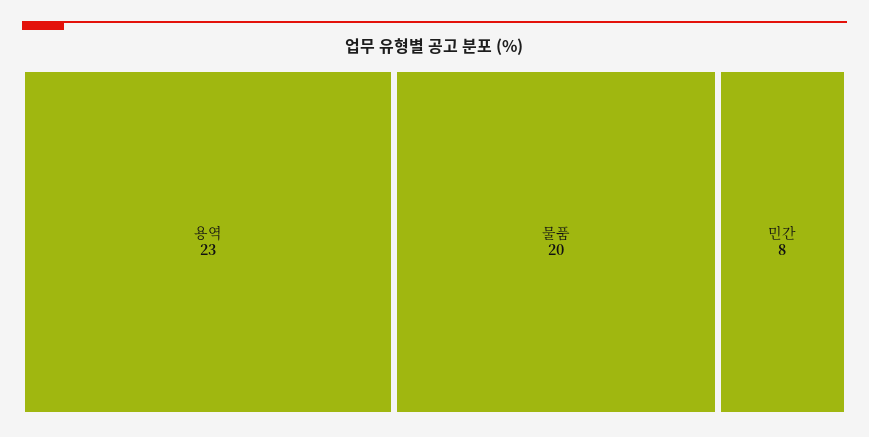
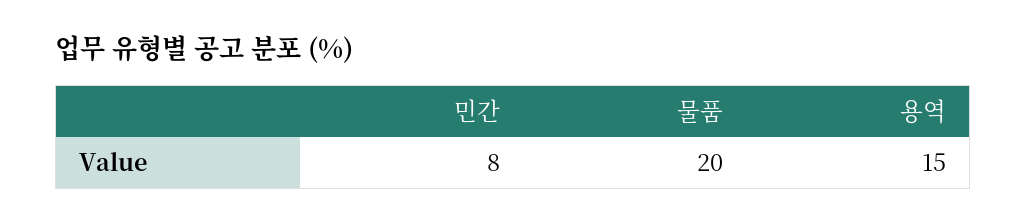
  {
-   "용역": 23,
+   "용역": 15,
    "물품": 20,
    "민간": 8
  }

